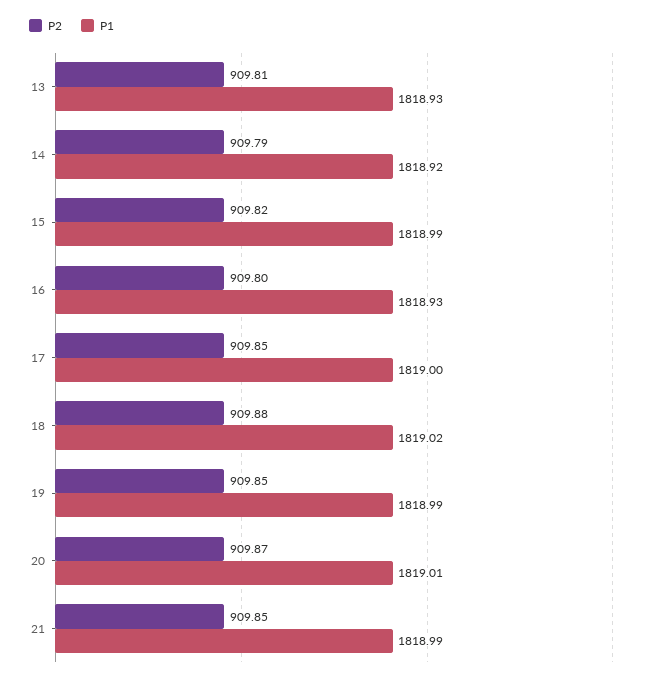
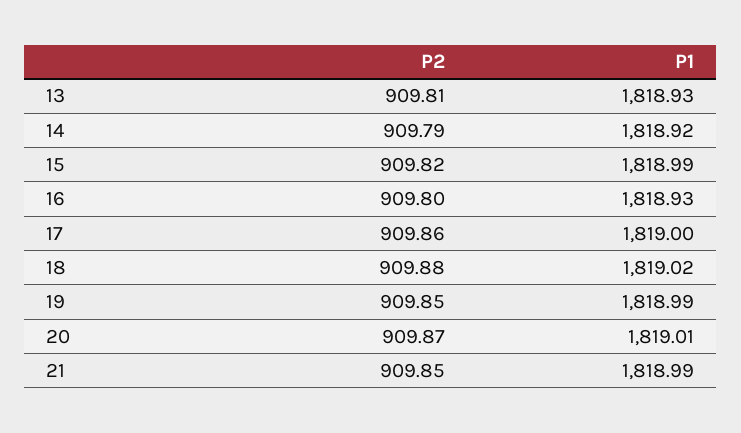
  {
    "P2": {
      "13": 909.81,
      "14": 909.79,
      "15": 909.82,
      "16": 909.8,
-     "17": 909.85,
+     "17": 909.86,
      "18": 909.88,
      "19": 909.85,
      "20": 909.87,
      "21": 909.85
    },
    "P1": {
      "13": 1818.93,
      "14": 1818.92,
      "15": 1818.99,
      "16": 1818.93,
      "17": 1819,
      "18": 1819.02,
      "19": 1818.99,
      "20": 1819.01,
      "21": 1818.99
    }
  }

